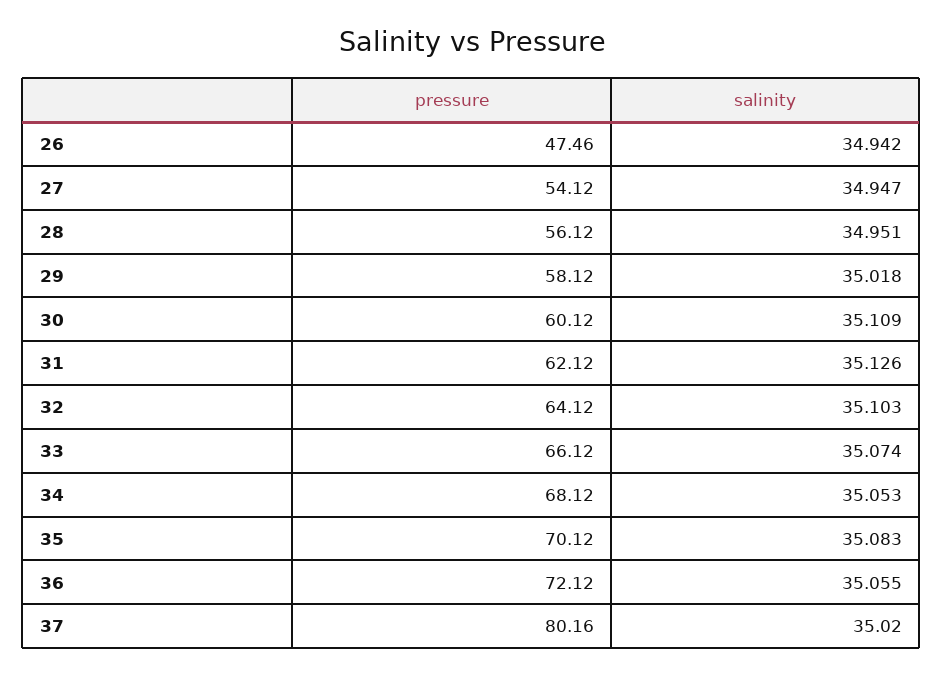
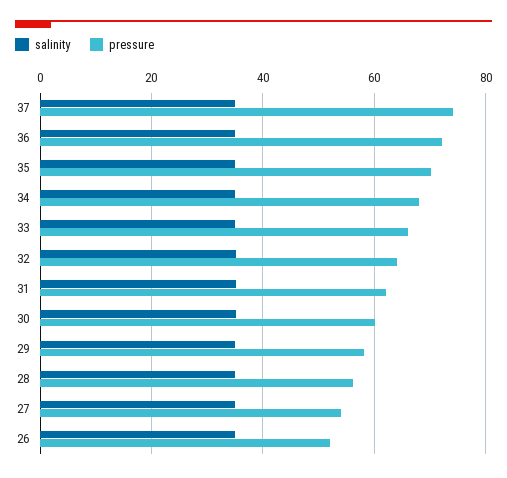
  {
    "pressure": {
-     "26": 47.46,
+     "26": 52,
      "27": 54.12,
      "28": 56.12,
      "29": 58.12,
      "30": 60.12,
      "31": 62.12,
      "32": 64.12,
      "33": 66.12,
      "34": 68.12,
      "35": 70.12,
      "36": 72.12,
-     "37": 80.16
+     "37": 74
    },
    "salinity": {
      "26": 34.942,
      "27": 34.947,
      "28": 34.951,
      "29": 35.018,
      "30": 35.109,
      "31": 35.126,
      "32": 35.103,
      "33": 35.074,
      "34": 35.053,
      "35": 35.083,
      "36": 35.055,
      "37": 35.02
    }
  }

